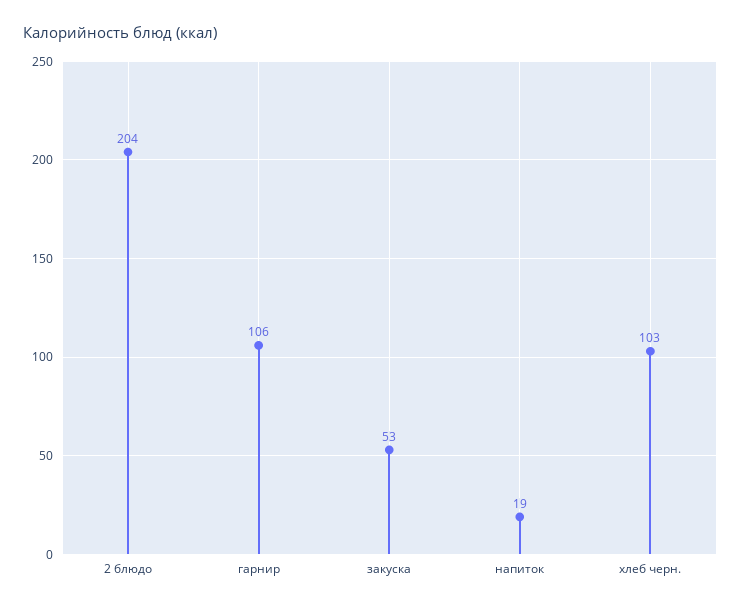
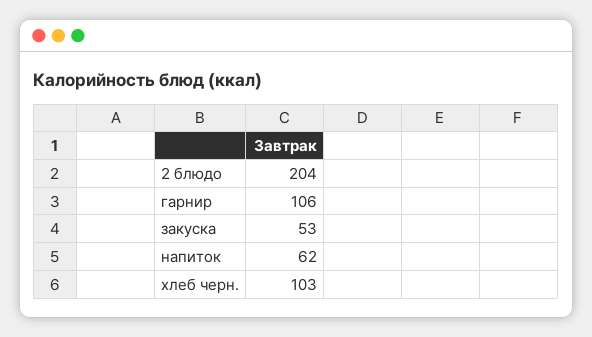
  {
    "2 блюдо": 204,
    "гарнир": 106,
    "закуска": 53,
-   "напиток": 19,
+   "напиток": 62,
    "хлеб черн.": 103
  }

